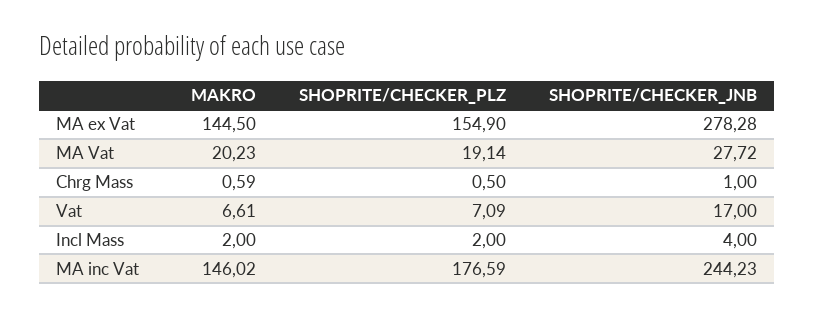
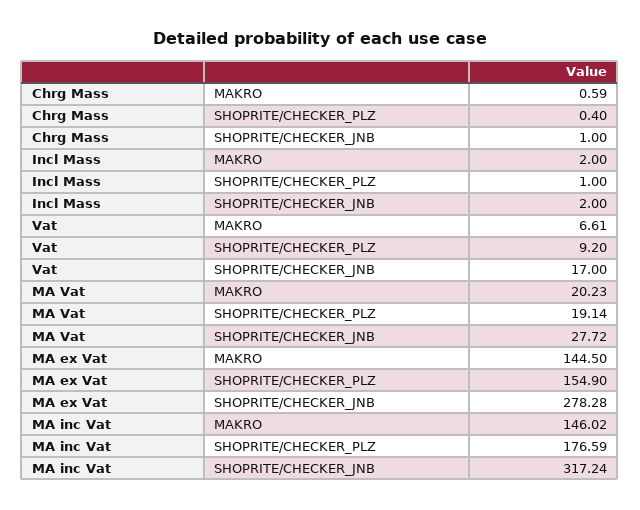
  {
    "MAKRO": {
      "MA ex Vat": 144.5,
      "MA Vat": 20.23,
      "Chrg Mass": 0.59,
      "Vat": 6.61,
      "Incl Mass": 2,
      "MA inc Vat": 146.02
    },
    "SHOPRITE/CHECKER_PLZ": {
      "MA ex Vat": 154.9,
      "MA Vat": 19.14,
-     "Chrg Mass": 0.5,
+     "Chrg Mass": 0.4,
-     "Vat": 7.09,
+     "Vat": 9.2,
-     "Incl Mass": 2,
+     "Incl Mass": 1,
      "MA inc Vat": 176.59
    },
    "SHOPRITE/CHECKER_JNB": {
      "MA ex Vat": 278.28,
      "MA Vat": 27.72,
      "Chrg Mass": 1,
      "Vat": 17,
-     "Incl Mass": 4,
+     "Incl Mass": 2,
-     "MA inc Vat": 244.23
+     "MA inc Vat": 317.24
    }
  }

